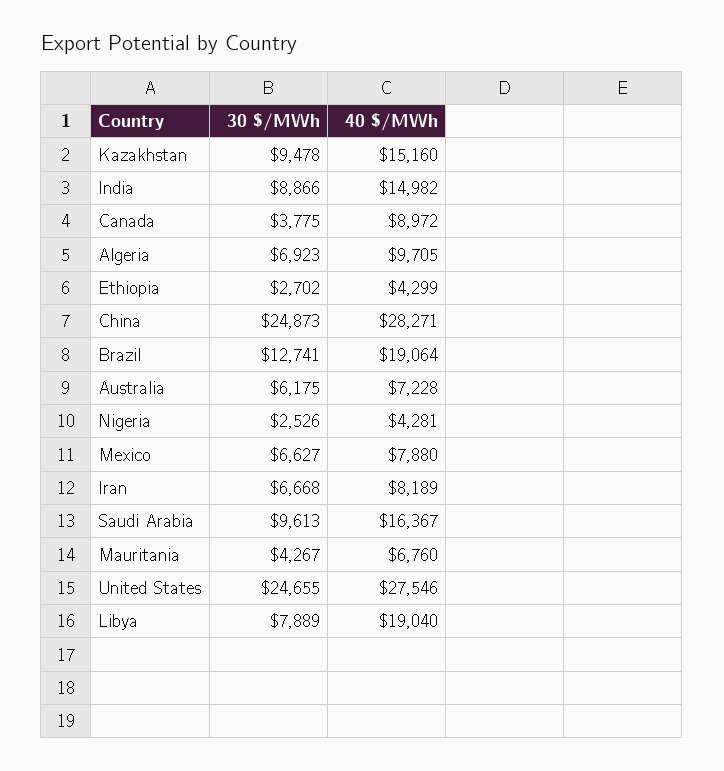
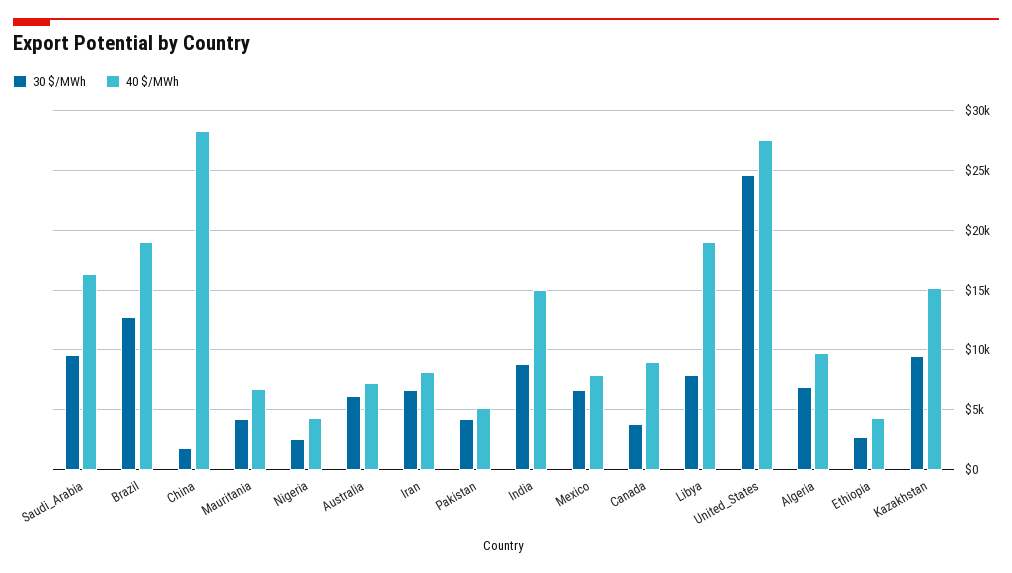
  {
    "30 $/MWh": {
      "Kazakhstan": 9478,
      "India": 8866,
      "Canada": 3775,
      "Algeria": 6923,
      "Ethiopia": 2702,
-     "China": 24873,
+     "China": 2000,
      "Brazil": 12741,
      "Australia": 6175,
      "Nigeria": 2526,
      "Mexico": 6627,
      "Iran": 6668,
      "Saudi Arabia": 9613,
      "Mauritania": 4267,
      "United States": 24655,
-     "Libya": 7889
+     "Libya": 7889,
+     "Pakistan": 4000
    },
    "40 $/MWh": {
      "Kazakhstan": 15160,
      "India": 14982,
      "Canada": 8972,
      "Algeria": 9705,
      "Ethiopia": 4299,
      "China": 28271,
      "Brazil": 19064,
      "Australia": 7228,
      "Nigeria": 4281,
      "Mexico": 7880,
      "Iran": 8189,
      "Saudi Arabia": 16367,
      "Mauritania": 6760,
      "United States": 27546,
-     "Libya": 19040
+     "Libya": 19040,
+     "Pakistan": 5000
    }
  }

